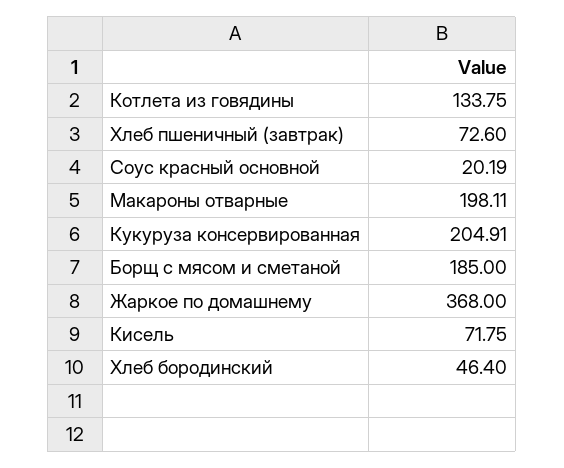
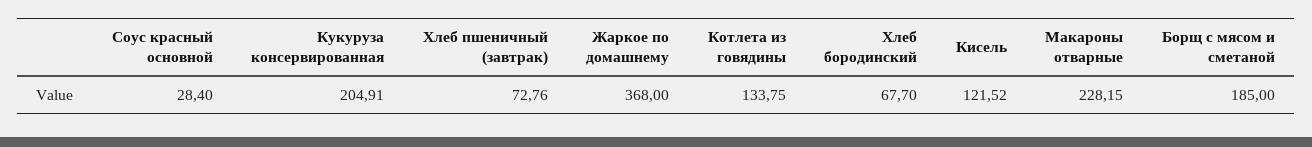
  {
    "Котлета из говядины": 133.75,
-   "Хлеб пшеничный (завтрак)": 72.6,
+   "Хлеб пшеничный (завтрак)": 72.76,
-   "Соус красный основной": 20.19,
+   "Соус красный основной": 28.4,
-   "Макароны отварные": 198.11,
+   "Макароны отварные": 228.15,
    "Кукуруза консервированная": 204.91,
    "Борщ с мясом и сметаной": 185,
    "Жаркое по домашнему": 368,
-   "Кисель": 71.75,
+   "Кисель": 121.52,
-   "Хлеб бородинский": 46.4
+   "Хлеб бородинский": 67.7
  }

